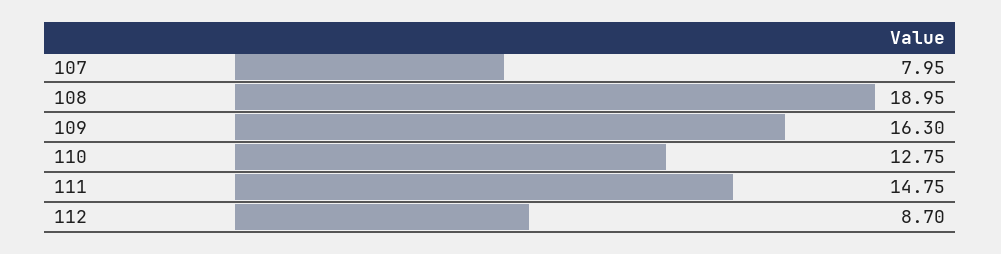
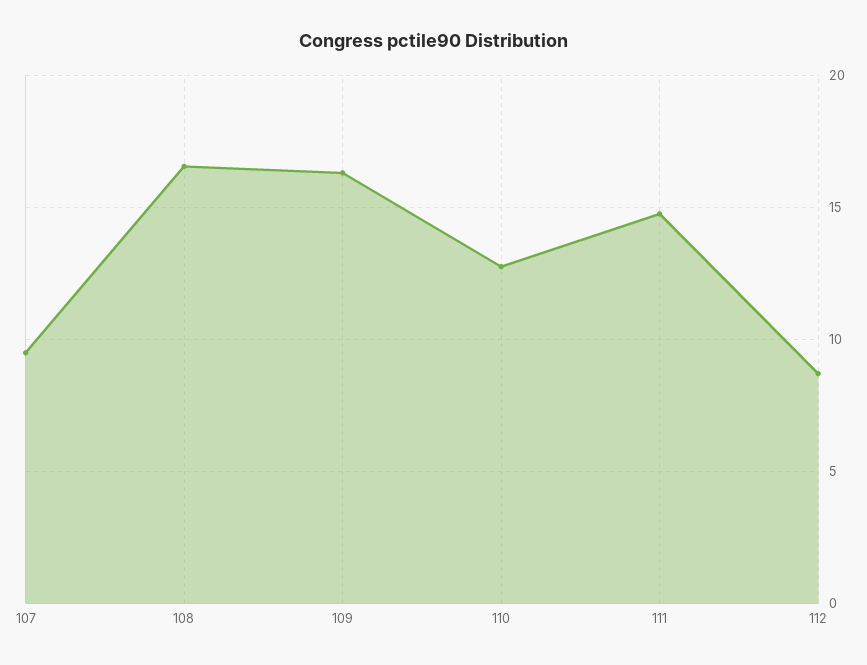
  {
-   "107": 7.95,
+   "107": 9.5,
-   "108": 18.95,
+   "108": 16.5,
    "109": 16.3,
    "110": 12.75,
    "111": 14.75,
    "112": 8.7
  }

